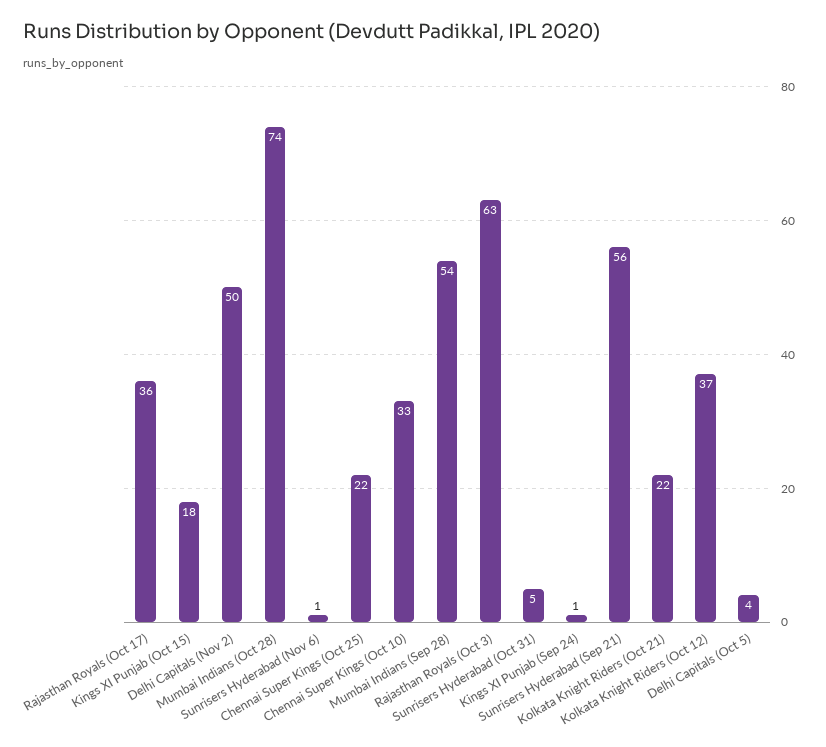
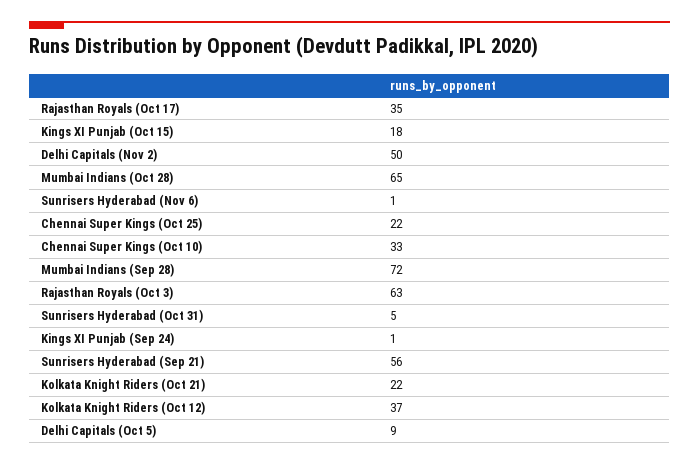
  {
-   "Rajasthan Royals (Oct 17)": 36,
+   "Rajasthan Royals (Oct 17)": 35,
    "Kings XI Punjab (Oct 15)": 18,
    "Delhi Capitals (Nov 2)": 50,
-   "Mumbai Indians (Oct 28)": 74,
+   "Mumbai Indians (Oct 28)": 65,
    "Sunrisers Hyderabad (Nov 6)": 1,
    "Chennai Super Kings (Oct 25)": 22,
    "Chennai Super Kings (Oct 10)": 33,
-   "Mumbai Indians (Sep 28)": 54,
+   "Mumbai Indians (Sep 28)": 72,
    "Rajasthan Royals (Oct 3)": 63,
    "Sunrisers Hyderabad (Oct 31)": 5,
    "Kings XI Punjab (Sep 24)": 1,
    "Sunrisers Hyderabad (Sep 21)": 56,
    "Kolkata Knight Riders (Oct 21)": 22,
    "Kolkata Knight Riders (Oct 12)": 37,
-   "Delhi Capitals (Oct 5)": 4
+   "Delhi Capitals (Oct 5)": 9
  }

